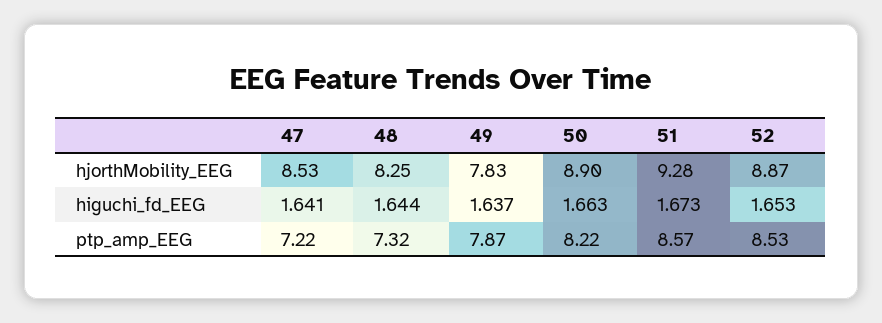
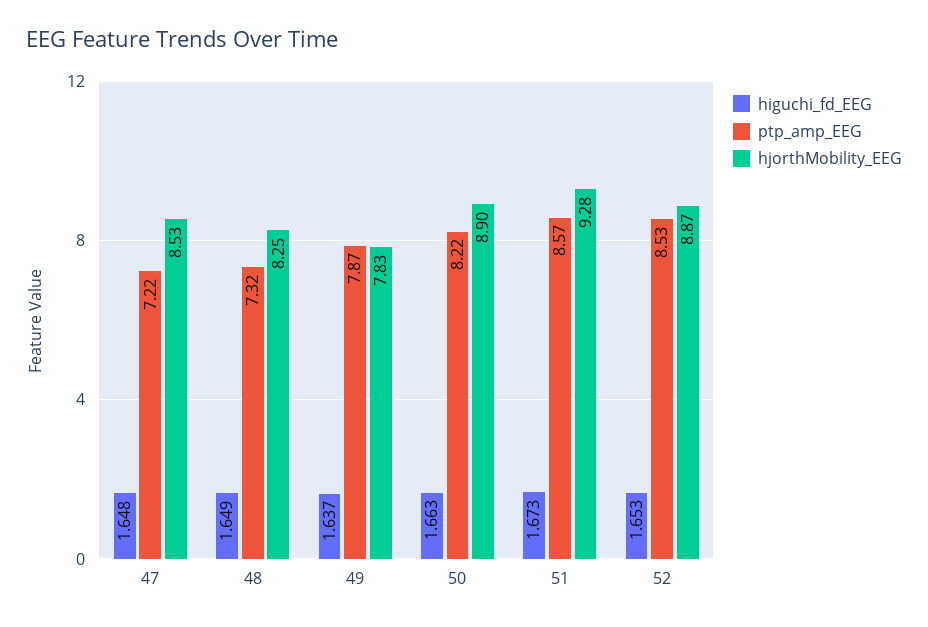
  {
    "hjorthMobility_EEG": {
      "47": 8.53,
      "48": 8.25,
      "49": 7.83,
      "50": 8.9,
      "51": 9.28,
      "52": 8.87
    },
    "higuchi_fd_EEG": {
-     "47": 1.641,
+     "47": 1.648,
-     "48": 1.644,
+     "48": 1.649,
      "49": 1.637,
      "50": 1.663,
      "51": 1.673,
      "52": 1.653
    },
    "ptp_amp_EEG": {
      "47": 7.22,
      "48": 7.32,
      "49": 7.87,
      "50": 8.22,
      "51": 8.57,
      "52": 8.53
    }
  }

